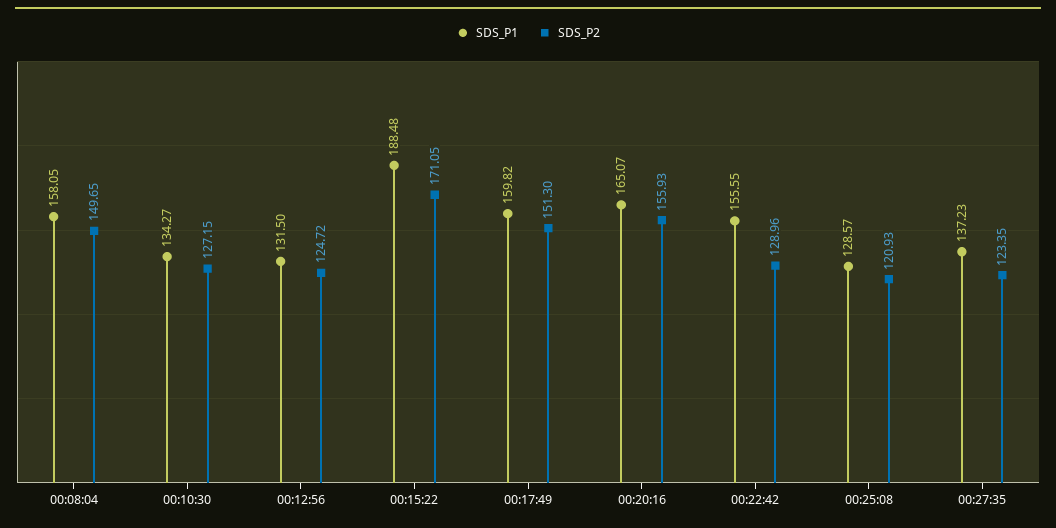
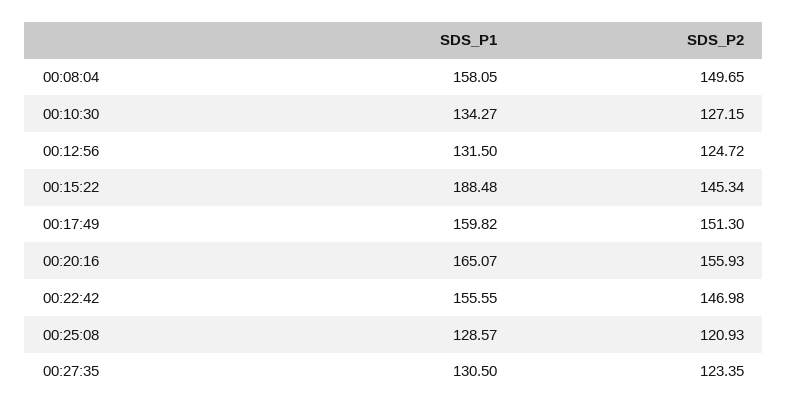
  {
    "SDS_P1": {
      "00:08:04": 158.05,
      "00:10:30": 134.27,
      "00:12:56": 131.5,
      "00:15:22": 188.48,
      "00:17:49": 159.82,
      "00:20:16": 165.07,
      "00:22:42": 155.55,
      "00:25:08": 128.57,
-     "00:27:35": 137.23
+     "00:27:35": 130.5
    },
    "SDS_P2": {
      "00:08:04": 149.65,
      "00:10:30": 127.15,
      "00:12:56": 124.72,
-     "00:15:22": 171.05,
+     "00:15:22": 145.34,
      "00:17:49": 151.3,
      "00:20:16": 155.93,
-     "00:22:42": 128.96,
+     "00:22:42": 146.98,
      "00:25:08": 120.93,
      "00:27:35": 123.35
    }
  }

